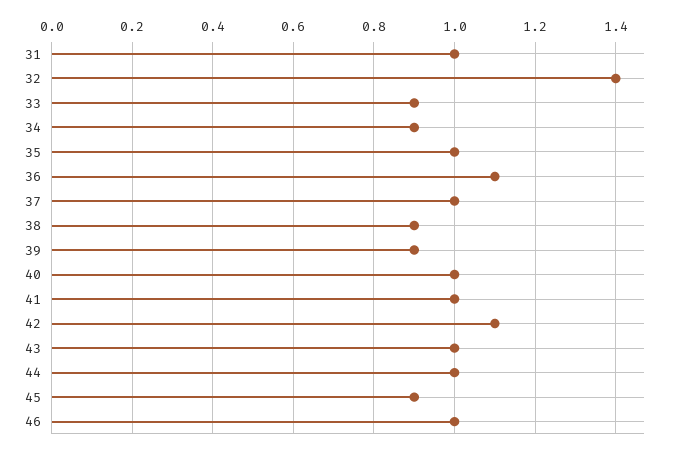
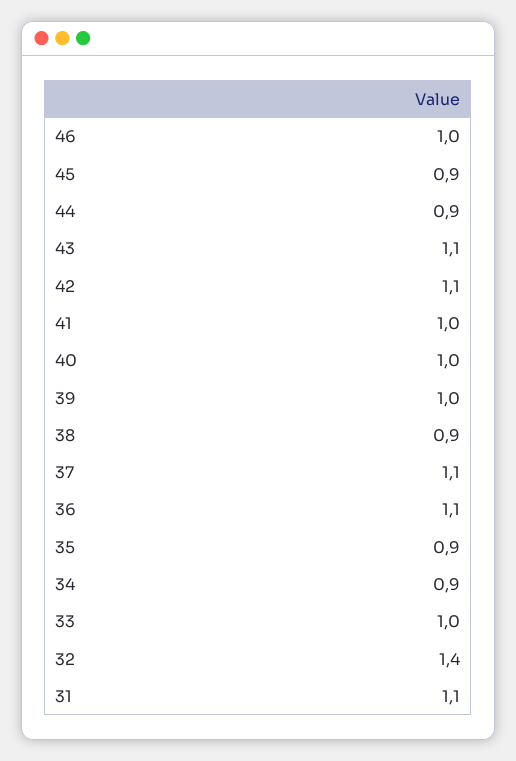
  {
-   "31": 1,
+   "31": 1.1,
    "32": 1.4,
-   "33": 0.9,
+   "33": 1,
    "34": 0.9,
-   "35": 1,
+   "35": 0.9,
    "36": 1.1,
-   "37": 1,
+   "37": 1.1,
    "38": 0.9,
-   "39": 0.9,
+   "39": 1,
    "40": 1,
    "41": 1,
    "42": 1.1,
-   "43": 1,
+   "43": 1.1,
-   "44": 1,
+   "44": 0.9,
    "45": 0.9,
    "46": 1
  }

